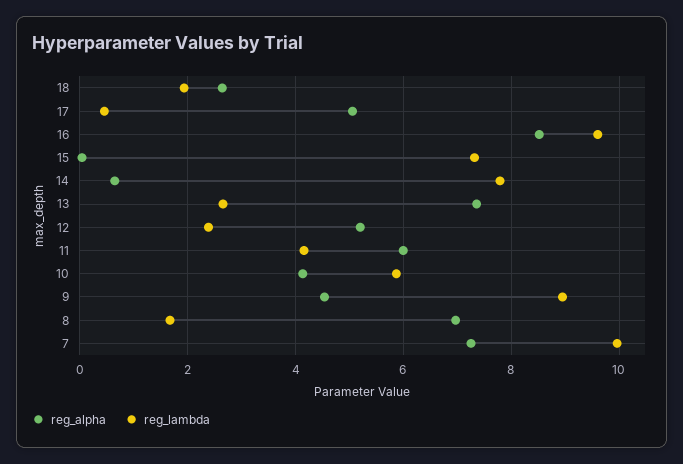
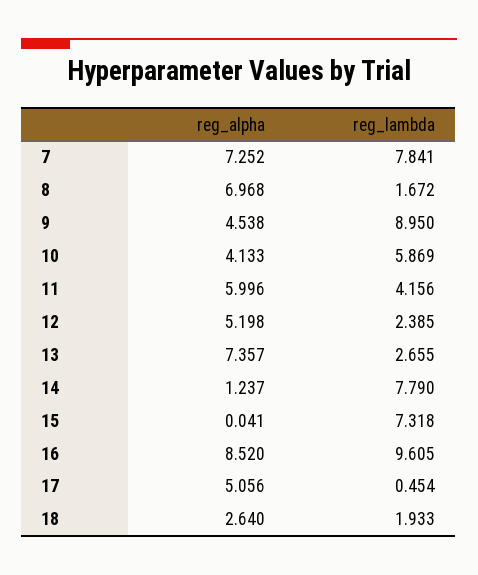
  {
    "reg_alpha": {
      "18": 2.64,
      "17": 5.056,
      "16": 8.52,
      "15": 0.041,
-     "14": 0.6,
+     "14": 1.237,
      "13": 7.357,
      "12": 5.198,
      "11": 5.996,
      "10": 4.133,
      "9": 4.538,
      "8": 6.968,
      "7": 7.252
    },
    "reg_lambda": {
      "18": 1.933,
      "17": 0.454,
      "16": 9.605,
      "15": 7.318,
      "14": 7.79,
      "13": 2.655,
      "12": 2.385,
      "11": 4.156,
      "10": 5.869,
      "9": 8.95,
      "8": 1.672,
-     "7": 10
+     "7": 7.841
    }
  }

